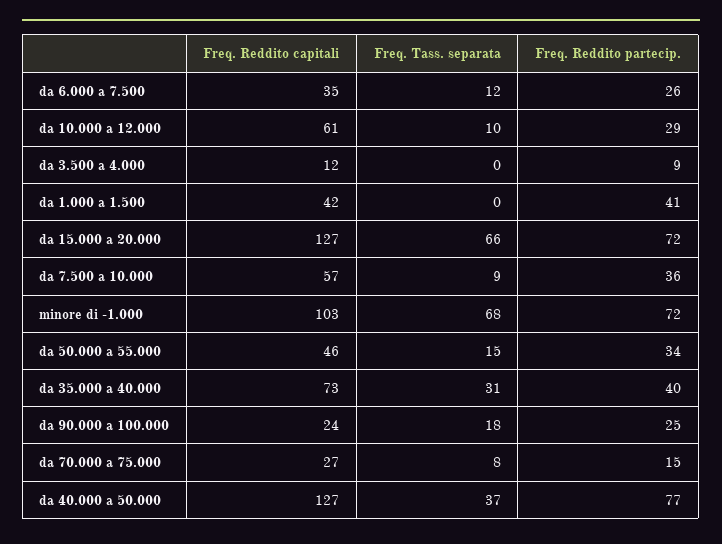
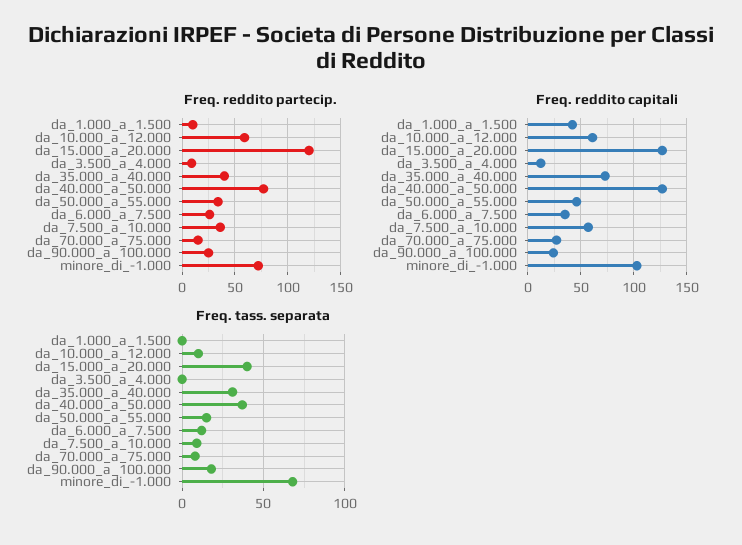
  {
    "Freq. Reddito capitali": {
      "da 6.000 a 7.500": 35,
      "da 10.000 a 12.000": 61,
      "da 3.500 a 4.000": 12,
      "da 1.000 a 1.500": 42,
      "da 15.000 a 20.000": 127,
      "da 7.500 a 10.000": 57,
      "minore di -1.000": 103,
      "da 50.000 a 55.000": 46,
      "da 35.000 a 40.000": 73,
      "da 90.000 a 100.000": 24,
      "da 70.000 a 75.000": 27,
      "da 40.000 a 50.000": 127
    },
    "Freq. Tass. separata": {
      "da 6.000 a 7.500": 12,
      "da 10.000 a 12.000": 10,
      "da 3.500 a 4.000": 0,
      "da 1.000 a 1.500": 0,
-     "da 15.000 a 20.000": 66,
+     "da 15.000 a 20.000": 40,
      "da 7.500 a 10.000": 9,
      "minore di -1.000": 68,
      "da 50.000 a 55.000": 15,
      "da 35.000 a 40.000": 31,
      "da 90.000 a 100.000": 18,
      "da 70.000 a 75.000": 8,
      "da 40.000 a 50.000": 37
    },
    "Freq. Reddito partecip.": {
      "da 6.000 a 7.500": 26,
-     "da 10.000 a 12.000": 29,
+     "da 10.000 a 12.000": 60,
      "da 3.500 a 4.000": 9,
-     "da 1.000 a 1.500": 41,
+     "da 1.000 a 1.500": 10,
-     "da 15.000 a 20.000": 72,
+     "da 15.000 a 20.000": 120,
      "da 7.500 a 10.000": 36,
      "minore di -1.000": 72,
      "da 50.000 a 55.000": 34,
      "da 35.000 a 40.000": 40,
      "da 90.000 a 100.000": 25,
      "da 70.000 a 75.000": 15,
      "da 40.000 a 50.000": 77
    }
  }

